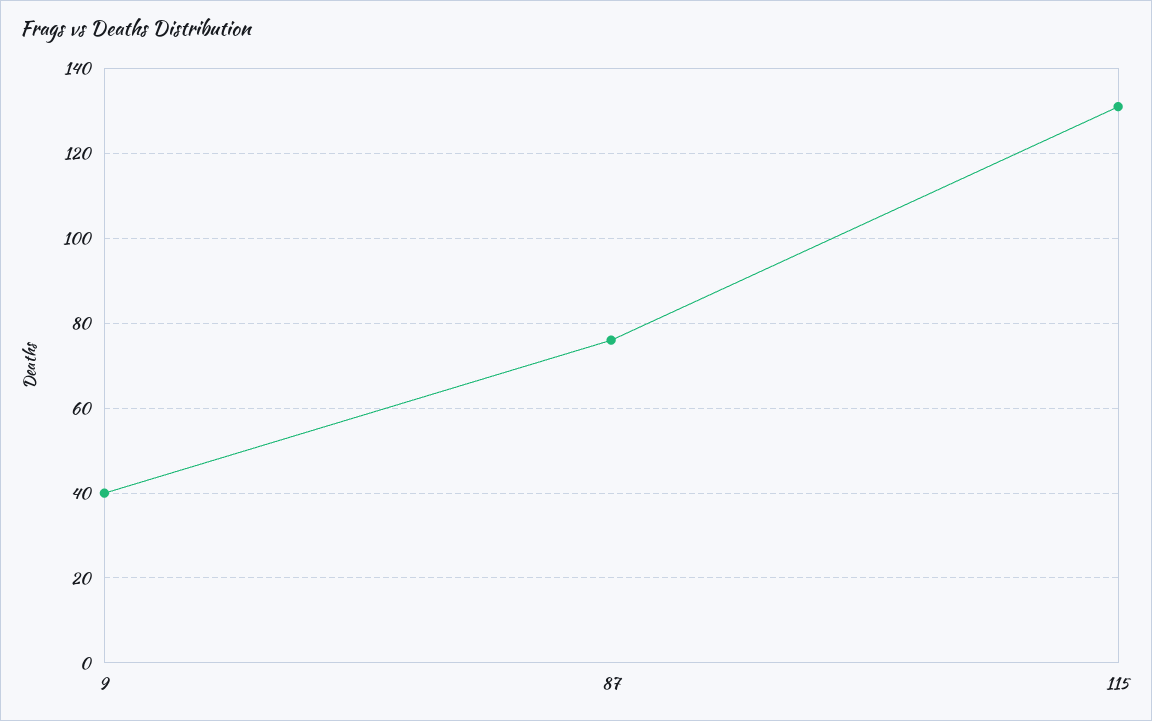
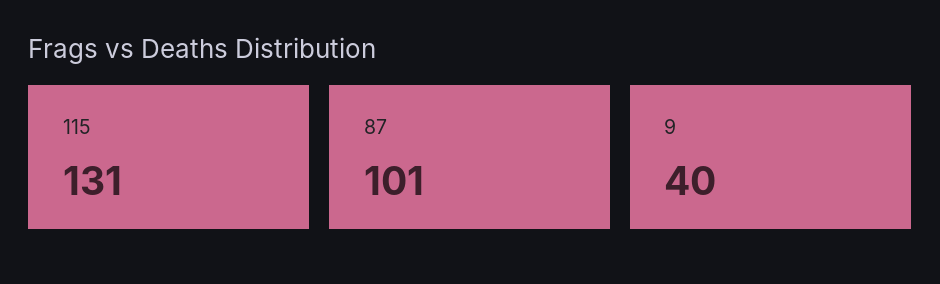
  {
    "9": 40,
-   "87": 75,
+   "87": 101,
    "115": 131
  }

